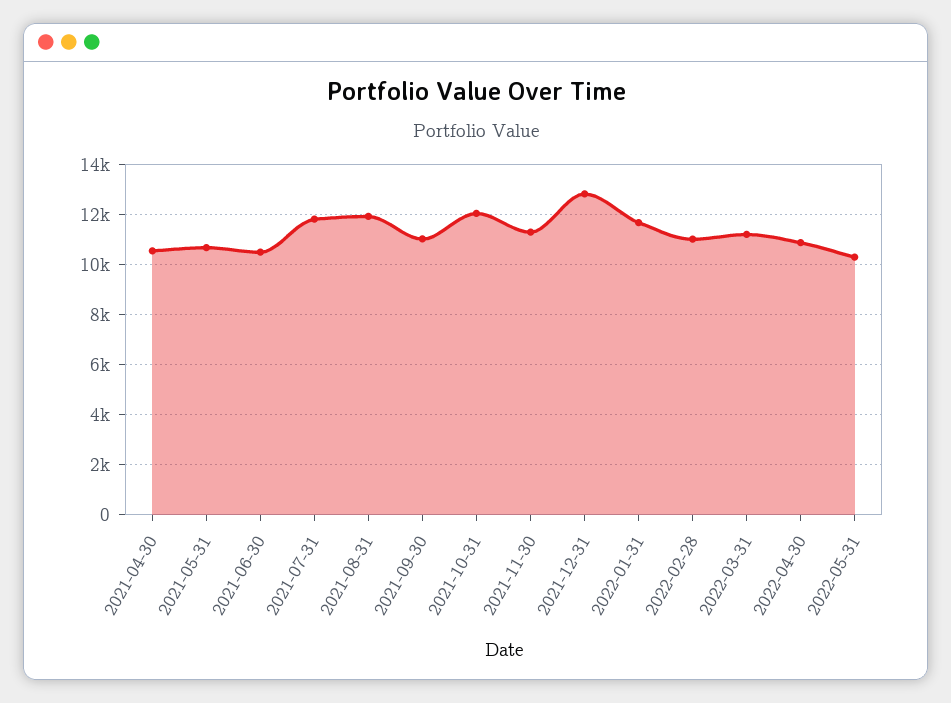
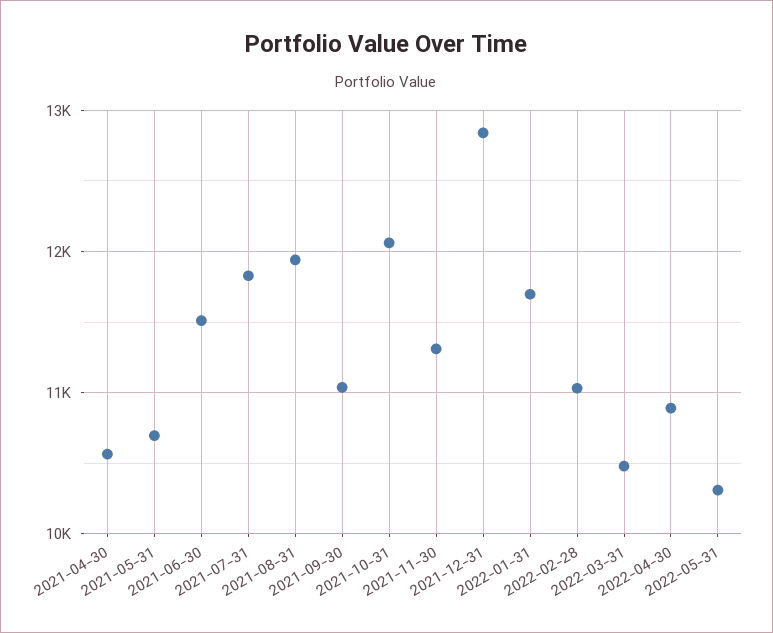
  {
    "2021-04-30": 10600,
    "2021-05-31": 10700,
-   "2021-06-30": 10500,
+   "2021-06-30": 11500,
    "2021-07-31": 11800,
    "2021-08-31": 11900,
    "2021-09-30": 11000,
    "2021-10-31": 12100,
    "2021-11-30": 11300,
    "2021-12-31": 12800,
    "2022-01-31": 11700,
    "2022-02-28": 11000,
-   "2022-03-31": 11250,
+   "2022-03-31": 10500,
    "2022-04-30": 10900,
    "2022-05-31": 10300
  }

